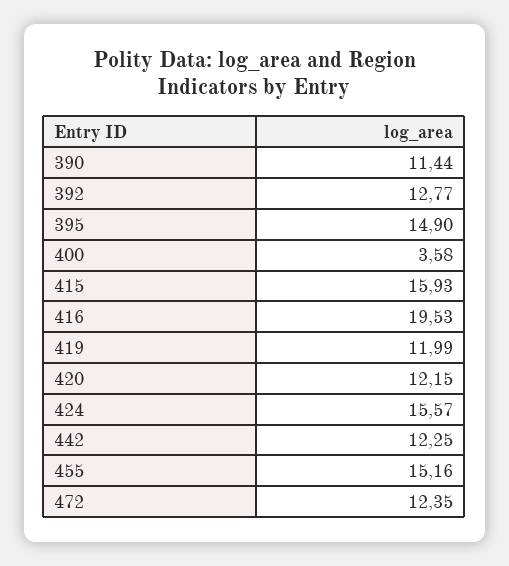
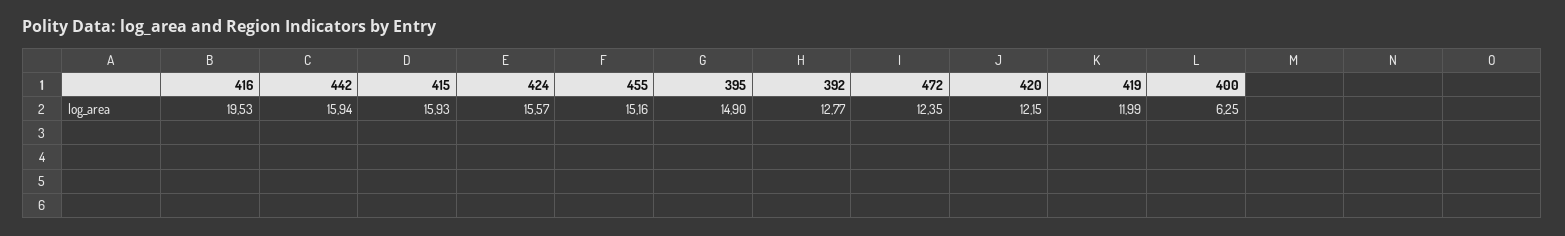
  {
-   "390": 11.44,
    "392": 12.77,
    "395": 14.9,
-   "400": 3.58,
+   "400": 6.25,
    "415": 15.93,
    "416": 19.53,
    "419": 11.99,
    "420": 12.15,
    "424": 15.57,
-   "442": 12.25,
+   "442": 15.94,
    "455": 15.16,
    "472": 12.35
  }

